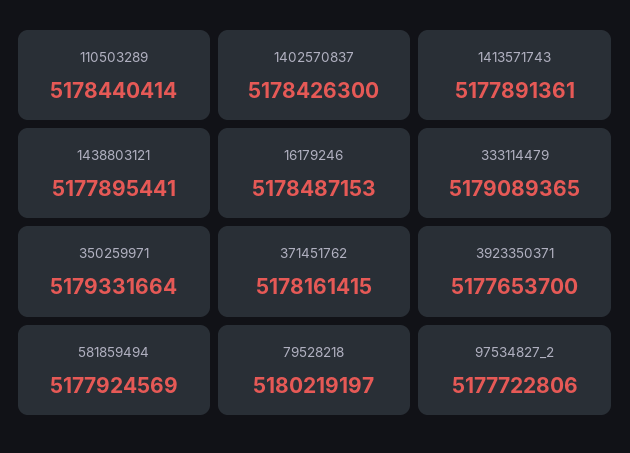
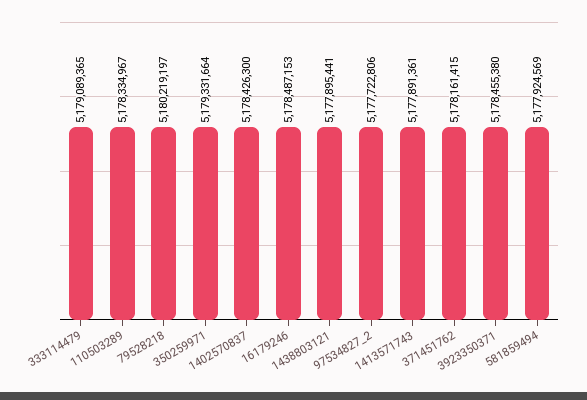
  {
-   "110503289": 5178440414,
+   "110503289": 5178334967,
    "1402570837": 5178426300,
    "1413571743": 5177891361,
    "1438803121": 5177895441,
    "16179246": 5178487153,
    "333114479": 5179089365,
    "350259971": 5179331664,
    "371451762": 5178161415,
-   "3923350371": 5177653700,
+   "3923350371": 5178455380,
    "581859494": 5177924569,
    "79528218": 5180219197,
    "97534827_2": 5177722806
  }

